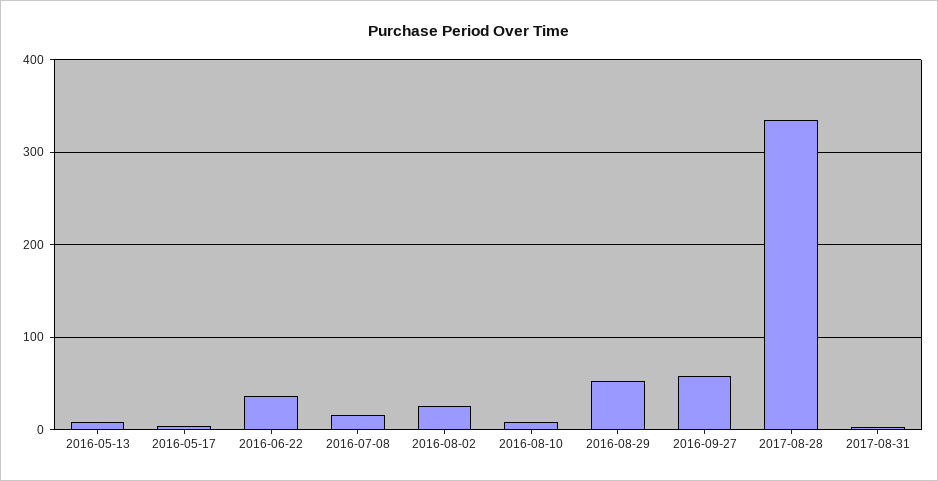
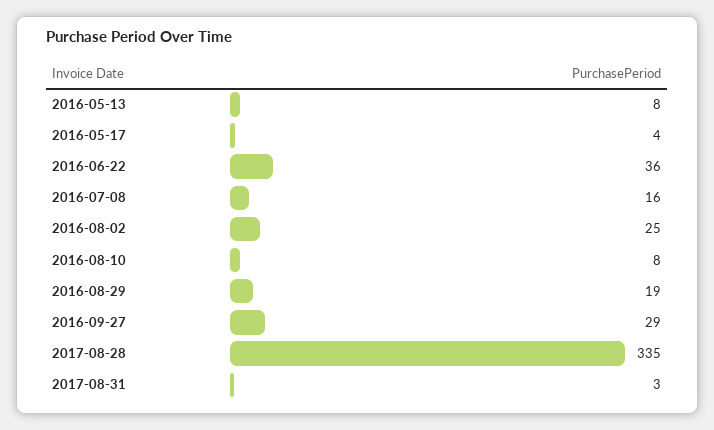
  {
    "2016-05-13": 8,
    "2016-05-17": 4,
    "2016-06-22": 36,
    "2016-07-08": 16,
    "2016-08-02": 25,
    "2016-08-10": 8,
-   "2016-08-29": 50,
+   "2016-08-29": 19,
-   "2016-09-27": 60,
+   "2016-09-27": 29,
    "2017-08-28": 335,
    "2017-08-31": 3
  }

